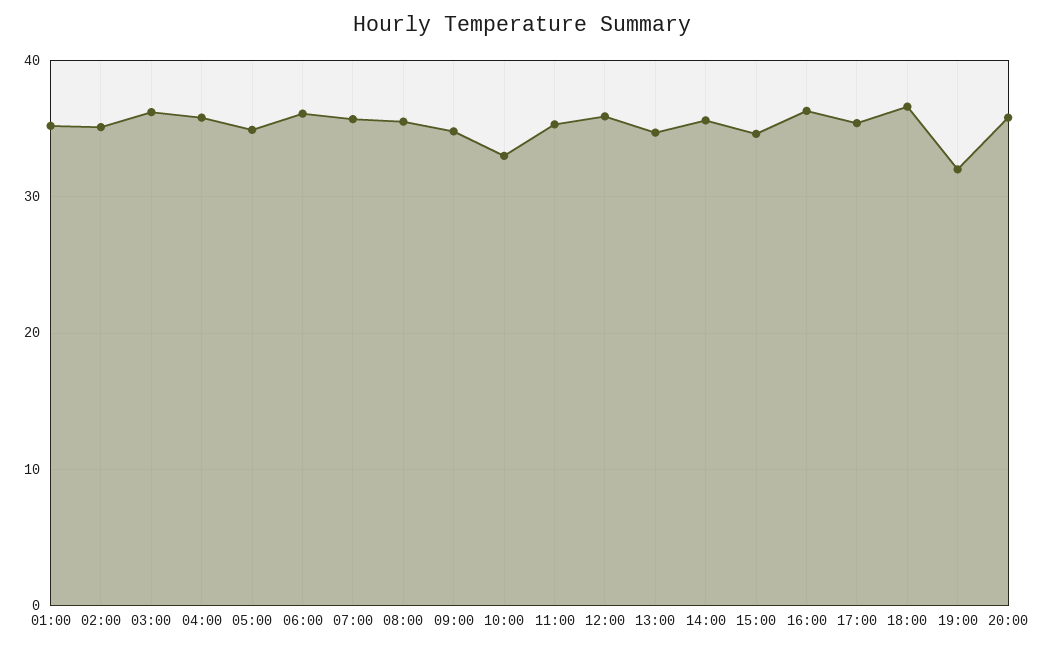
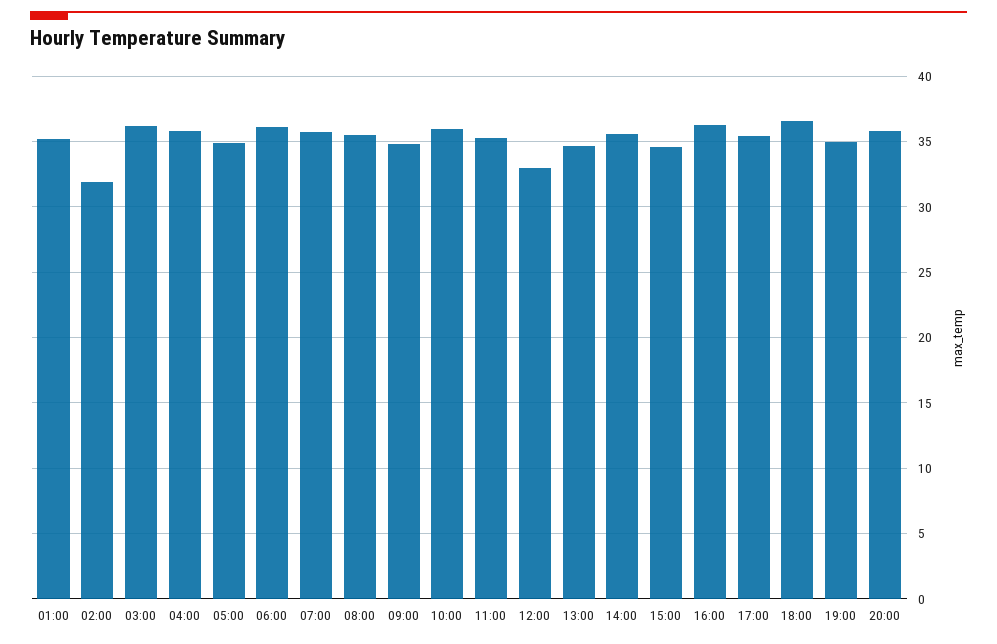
  {
    "01:00": 35,
-   "02:00": 35,
+   "02:00": 32,
    "03:00": 36,
    "04:00": 36,
    "05:00": 35,
    "06:00": 36,
    "07:00": 35.5,
    "08:00": 35.5,
    "09:00": 35,
-   "10:00": 33,
+   "10:00": 36,
    "11:00": 35.5,
-   "12:00": 36,
+   "12:00": 33,
    "13:00": 34.5,
    "14:00": 35.5,
    "15:00": 34.5,
    "16:00": 36.5,
    "17:00": 35.5,
    "18:00": 36.5,
-   "19:00": 32,
+   "19:00": 35,
    "20:00": 36
  }

